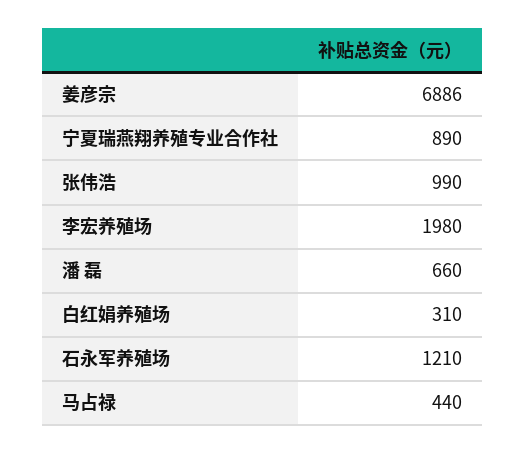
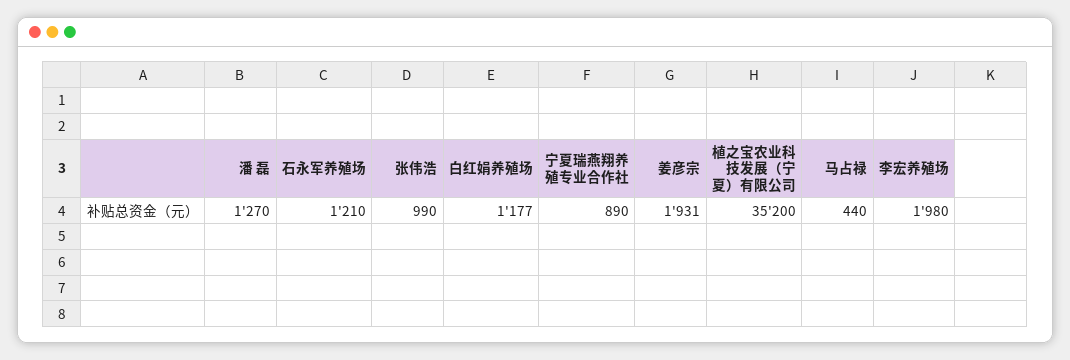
  {
-   "姜彦宗": 6886,
+   "姜彦宗": 1931,
    "宁夏瑞燕翔养殖专业合作社": 890,
    "张伟浩": 990,
    "李宏养殖场": 1980,
-   "潘 磊": 660,
+   "潘 磊": 1270,
-   "白红娟养殖场": 310,
+   "白红娟养殖场": 1177,
    "石永军养殖场": 1210,
-   "马占禄": 440
+   "马占禄": 440,
+   "植之宝农业科技发展（宁夏）有限公司": 35200
  }

